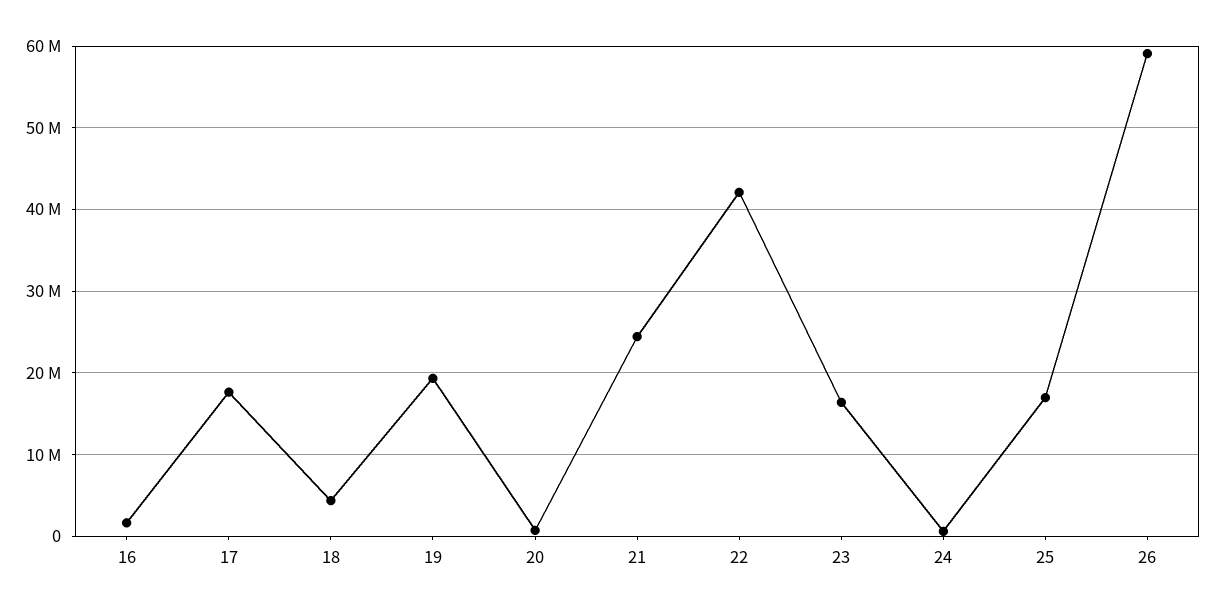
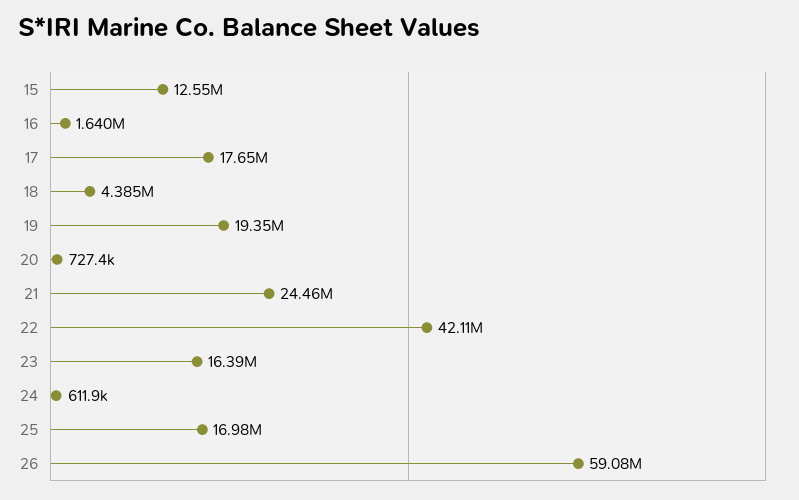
  {
    "16": 1640000,
    "17": 17650000,
    "18": 4385000,
    "19": 19350000,
    "20": 727400,
    "21": 24460000,
    "22": 42110000,
    "23": 16390000,
    "24": 611900,
    "25": 16980000,
-   "26": 59080000
+   "26": 59080000,
+   "15": 12550000
  }

